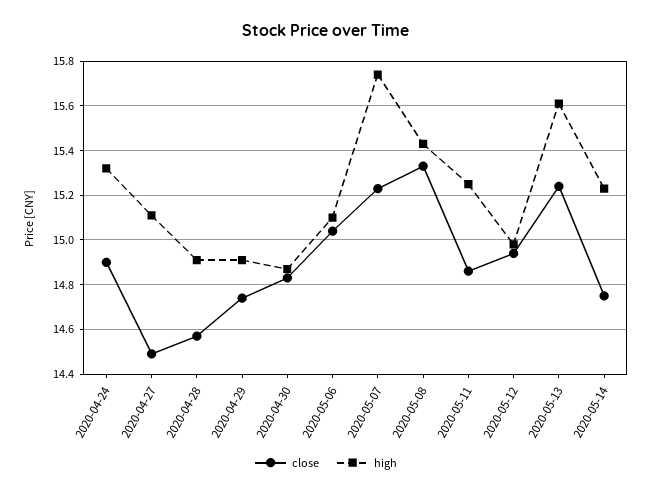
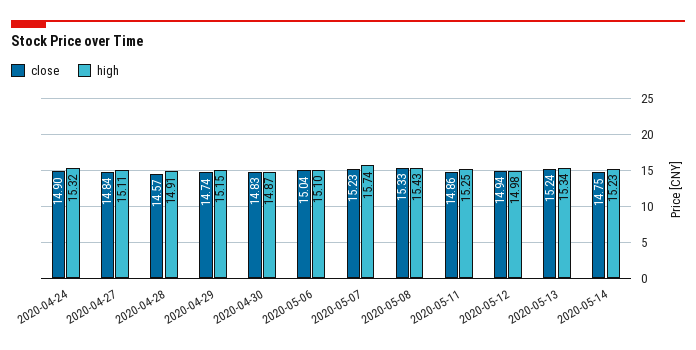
  {
    "close": {
      "2020-04-24": 14.9,
-     "2020-04-27": 14.5,
+     "2020-04-27": 14.84,
      "2020-04-28": 14.57,
      "2020-04-29": 14.74,
      "2020-04-30": 14.83,
      "2020-05-06": 15.04,
      "2020-05-07": 15.23,
      "2020-05-08": 15.33,
      "2020-05-11": 14.86,
      "2020-05-12": 14.94,
      "2020-05-13": 15.24,
      "2020-05-14": 14.75
    },
    "high": {
      "2020-04-24": 15.32,
      "2020-04-27": 15.11,
      "2020-04-28": 14.91,
-     "2020-04-29": 14.9,
+     "2020-04-29": 15.15,
      "2020-04-30": 14.87,
      "2020-05-06": 15.1,
      "2020-05-07": 15.74,
      "2020-05-08": 15.43,
      "2020-05-11": 15.25,
      "2020-05-12": 14.98,
-     "2020-05-13": 15.6,
+     "2020-05-13": 15.34,
      "2020-05-14": 15.23
    }
  }

